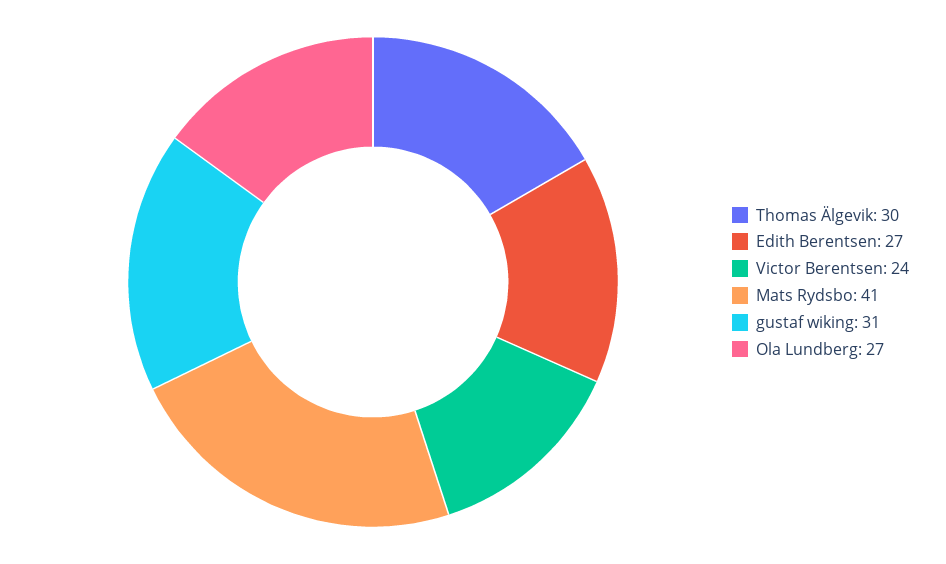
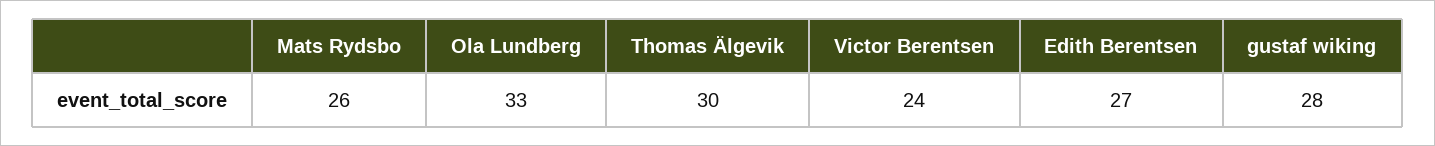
  {
    "Thomas Älgevik": 30,
    "Edith Berentsen": 27,
    "Victor Berentsen": 24,
-   "Mats Rydsbo": 41,
+   "Mats Rydsbo": 26,
-   "gustaf wiking": 31,
+   "gustaf wiking": 28,
-   "Ola Lundberg": 27
+   "Ola Lundberg": 33
  }

